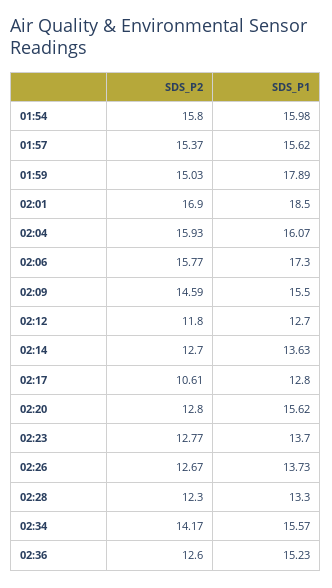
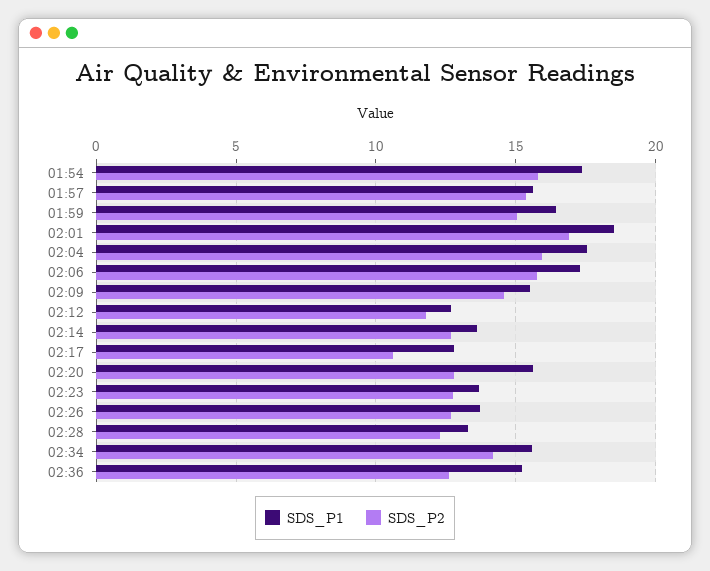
  {
    "SDS_P2": {
      "01:54": 15.8,
      "01:57": 15.37,
      "01:59": 15.03,
      "02:01": 16.9,
      "02:04": 15.93,
      "02:06": 15.77,
      "02:09": 14.59,
      "02:12": 11.8,
      "02:14": 12.7,
      "02:17": 10.61,
      "02:20": 12.8,
      "02:23": 12.77,
      "02:26": 12.67,
      "02:28": 12.3,
      "02:34": 14.17,
      "02:36": 12.6
    },
    "SDS_P1": {
-     "01:54": 15.98,
+     "01:54": 17.5,
      "01:57": 15.62,
-     "01:59": 17.89,
+     "01:59": 16.5,
      "02:01": 18.5,
-     "02:04": 16.07,
+     "02:04": 17.5,
      "02:06": 17.3,
      "02:09": 15.5,
      "02:12": 12.7,
      "02:14": 13.63,
      "02:17": 12.8,
      "02:20": 15.62,
      "02:23": 13.7,
      "02:26": 13.73,
      "02:28": 13.3,
      "02:34": 15.57,
      "02:36": 15.23
    }
  }

